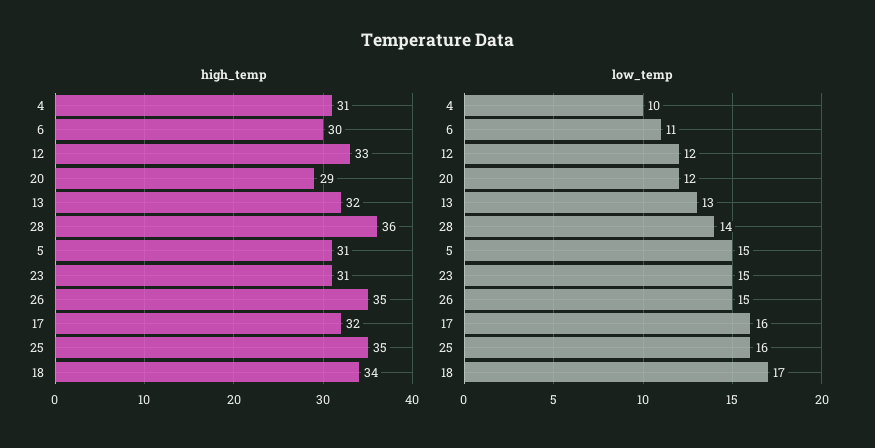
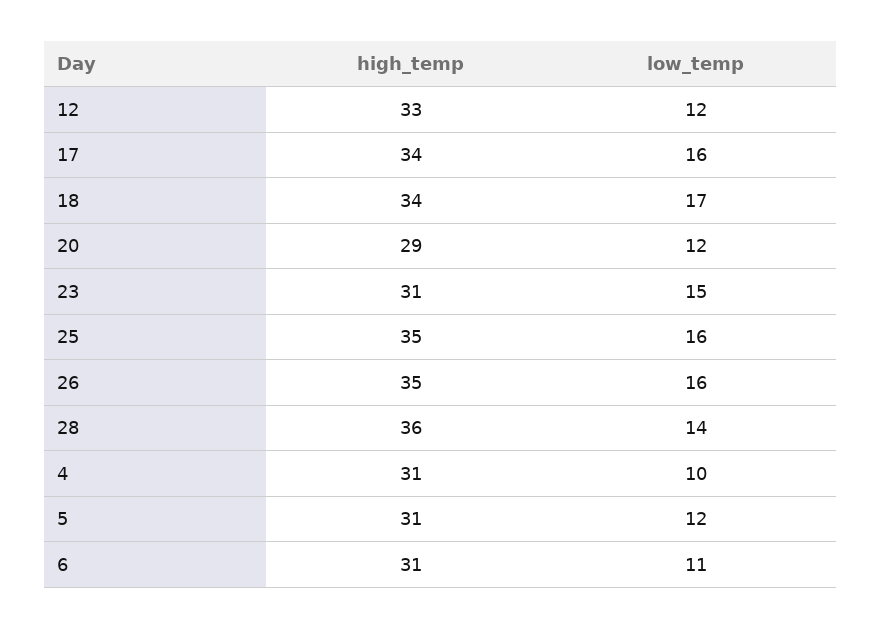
  {
    "high_temp": {
      "4": 31,
-     "6": 30,
+     "6": 31,
      "12": 33,
      "20": 29,
-     "13": 32,
      "28": 36,
      "5": 31,
      "23": 31,
      "26": 35,
-     "17": 32,
+     "17": 34,
      "25": 35,
      "18": 34
    },
    "low_temp": {
      "4": 10,
      "6": 11,
      "12": 12,
      "20": 12,
-     "13": 13,
      "28": 14,
-     "5": 15,
+     "5": 12,
      "23": 15,
-     "26": 15,
+     "26": 16,
      "17": 16,
      "25": 16,
      "18": 17
    }
  }

